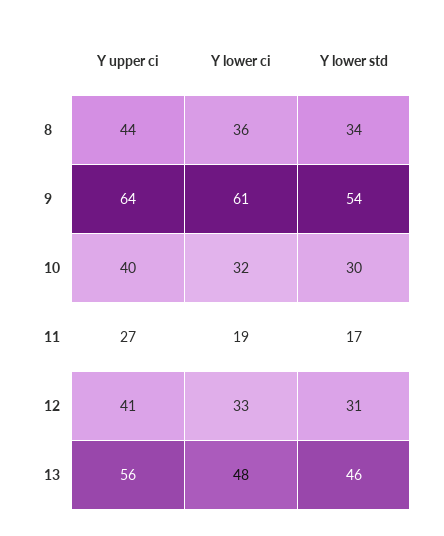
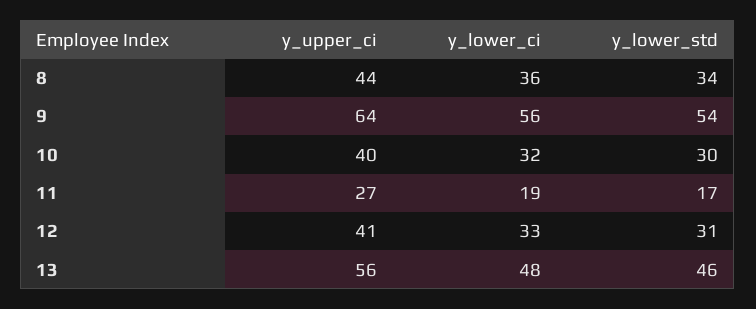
  {
    "Y upper ci": {
      "8": 44,
      "9": 64,
      "10": 40,
      "11": 27,
      "12": 41,
      "13": 56
    },
    "Y lower ci": {
      "8": 36,
-     "9": 61,
+     "9": 56,
      "10": 32,
      "11": 19,
      "12": 33,
      "13": 48
    },
    "Y lower std": {
      "8": 34,
      "9": 54,
      "10": 30,
      "11": 17,
      "12": 31,
      "13": 46
    }
  }

